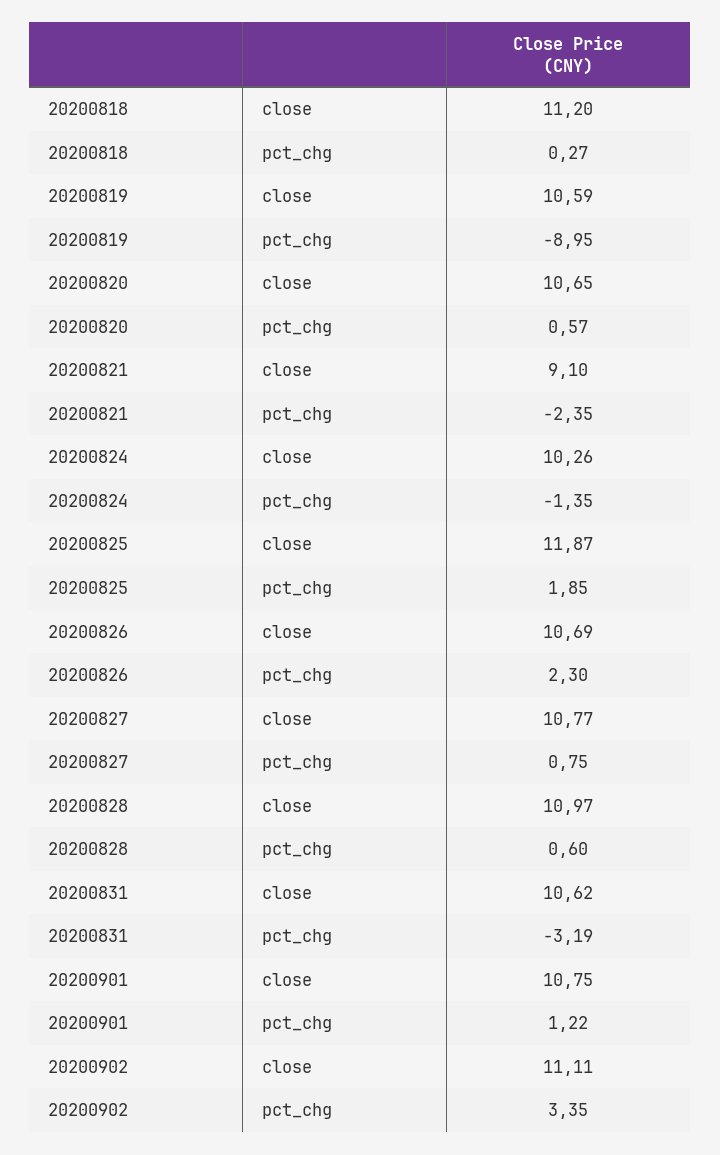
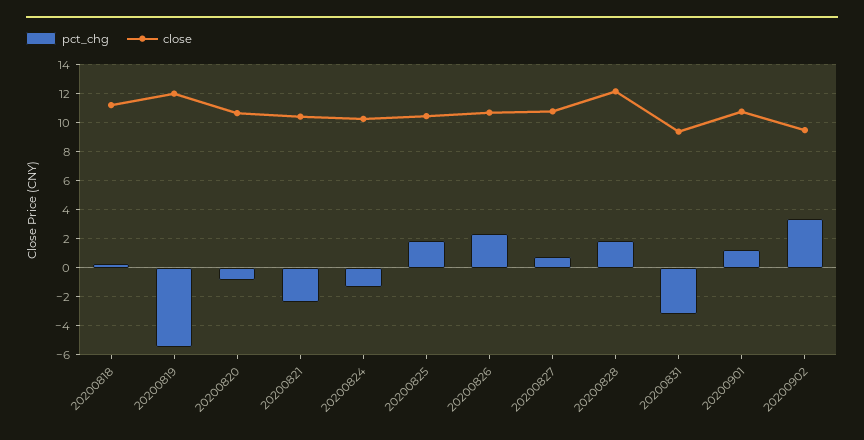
  {
    "close": {
      "20200818": 11.2,
-     "20200819": 10.59,
+     "20200819": 12,
      "20200820": 10.65,
-     "20200821": 9.1,
+     "20200821": 10.5,
      "20200824": 10.26,
-     "20200825": 11.87,
+     "20200825": 10.5,
      "20200826": 10.69,
      "20200827": 10.77,
-     "20200828": 10.97,
+     "20200828": 12,
-     "20200831": 10.62,
+     "20200831": 9.5,
      "20200901": 10.75,
-     "20200902": 11.11
+     "20200902": 9.5
    },
    "pct_chg": {
      "20200818": 0.27,
-     "20200819": -8.95,
+     "20200819": -5.5,
-     "20200820": 0.57,
+     "20200820": -1,
      "20200821": -2.35,
      "20200824": -1.35,
      "20200825": 1.85,
      "20200826": 2.3,
      "20200827": 0.75,
-     "20200828": 0.6,
+     "20200828": 2,
      "20200831": -3.19,
      "20200901": 1.22,
      "20200902": 3.35
    }
  }

